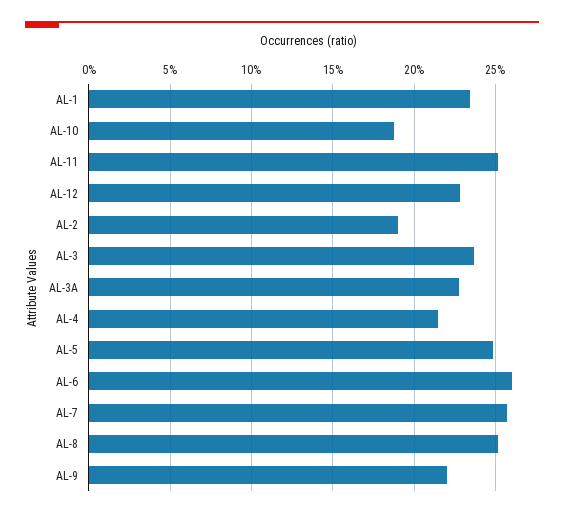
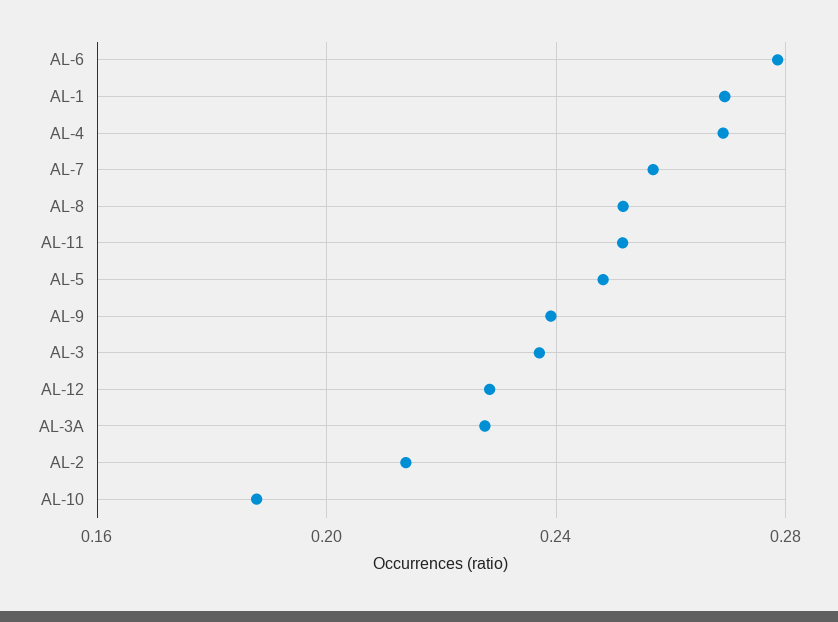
  {
-   "AL-1": 0.235,
+   "AL-1": 0.27,
    "AL-10": 0.19,
    "AL-11": 0.25,
    "AL-12": 0.23,
-   "AL-2": 0.19,
+   "AL-2": 0.215,
    "AL-3": 0.235,
    "AL-3A": 0.23,
-   "AL-4": 0.215,
+   "AL-4": 0.27,
    "AL-5": 0.25,
-   "AL-6": 0.26,
+   "AL-6": 0.28,
    "AL-7": 0.255,
    "AL-8": 0.25,
-   "AL-9": 0.22
+   "AL-9": 0.24
  }

